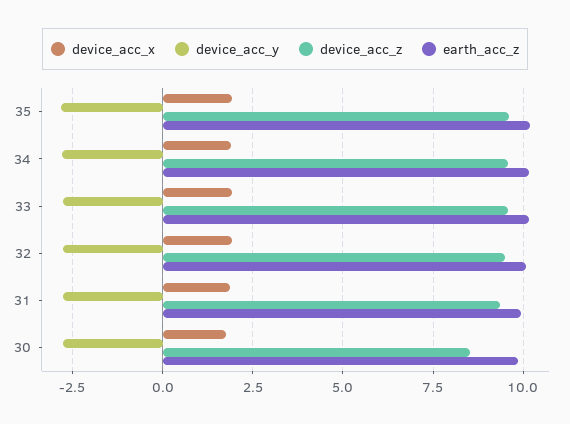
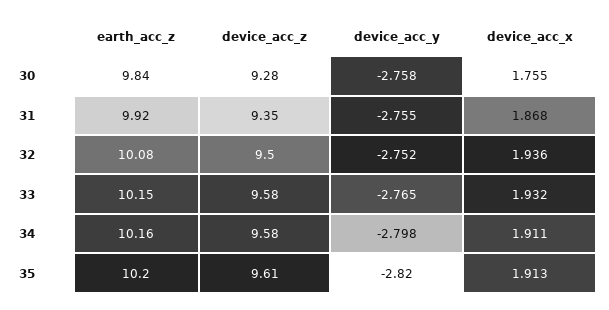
  {
    "device_acc_x": {
      "35": 1.913,
      "34": 1.911,
      "33": 1.932,
      "32": 1.936,
      "31": 1.868,
      "30": 1.755
    },
    "device_acc_y": {
      "35": -2.82,
      "34": -2.798,
      "33": -2.765,
      "32": -2.752,
      "31": -2.755,
      "30": -2.758
    },
    "device_acc_z": {
      "35": 9.61,
      "34": 9.58,
      "33": 9.58,
      "32": 9.5,
      "31": 9.35,
-     "30": 8.5
+     "30": 9.28
    },
    "earth_acc_z": {
      "35": 10.2,
      "34": 10.16,
      "33": 10.15,
      "32": 10.08,
      "31": 9.92,
      "30": 9.84
    }
  }

